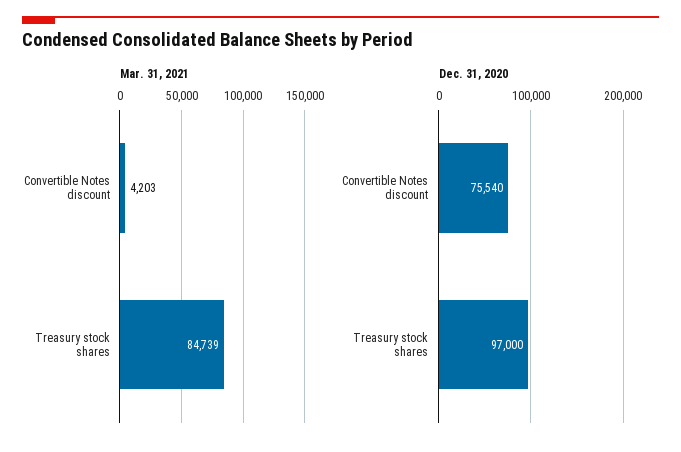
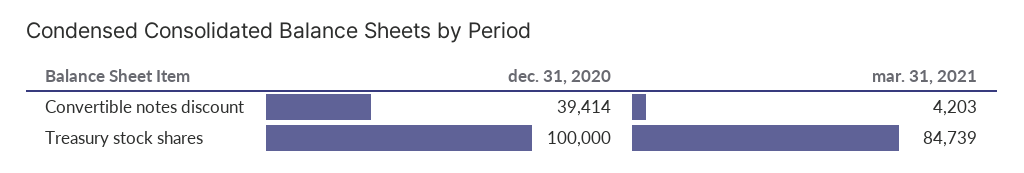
  {
    "Mar. 31, 2021": {
      "Convertible Notes discount": 4203,
      "Treasury stock shares": 84739
    },
    "Dec. 31, 2020": {
-     "Convertible Notes discount": 75540,
+     "Convertible Notes discount": 39414,
-     "Treasury stock shares": 97000
+     "Treasury stock shares": 100000
    }
  }

